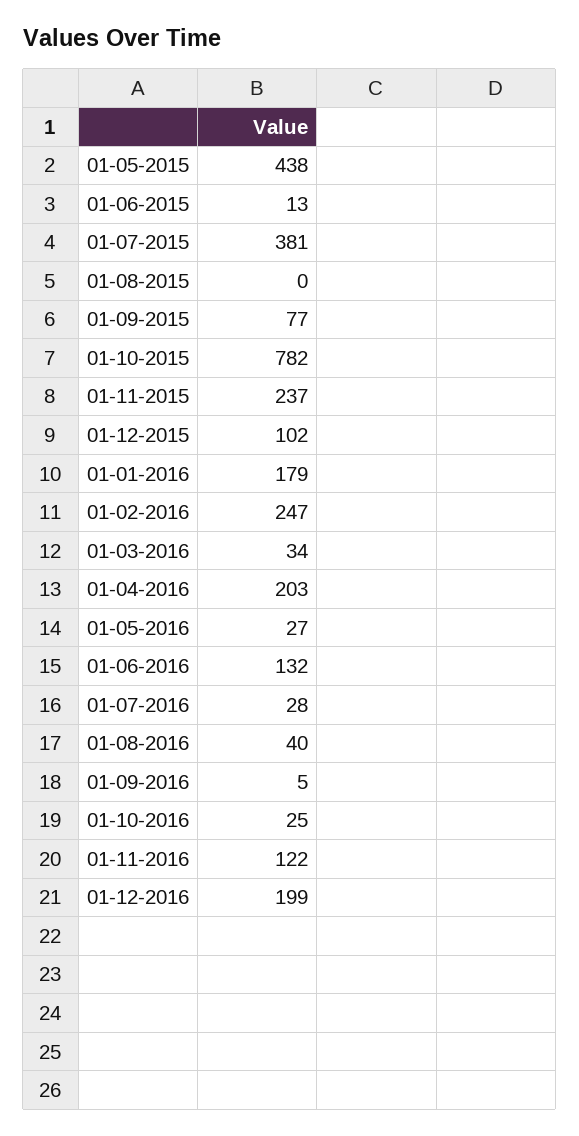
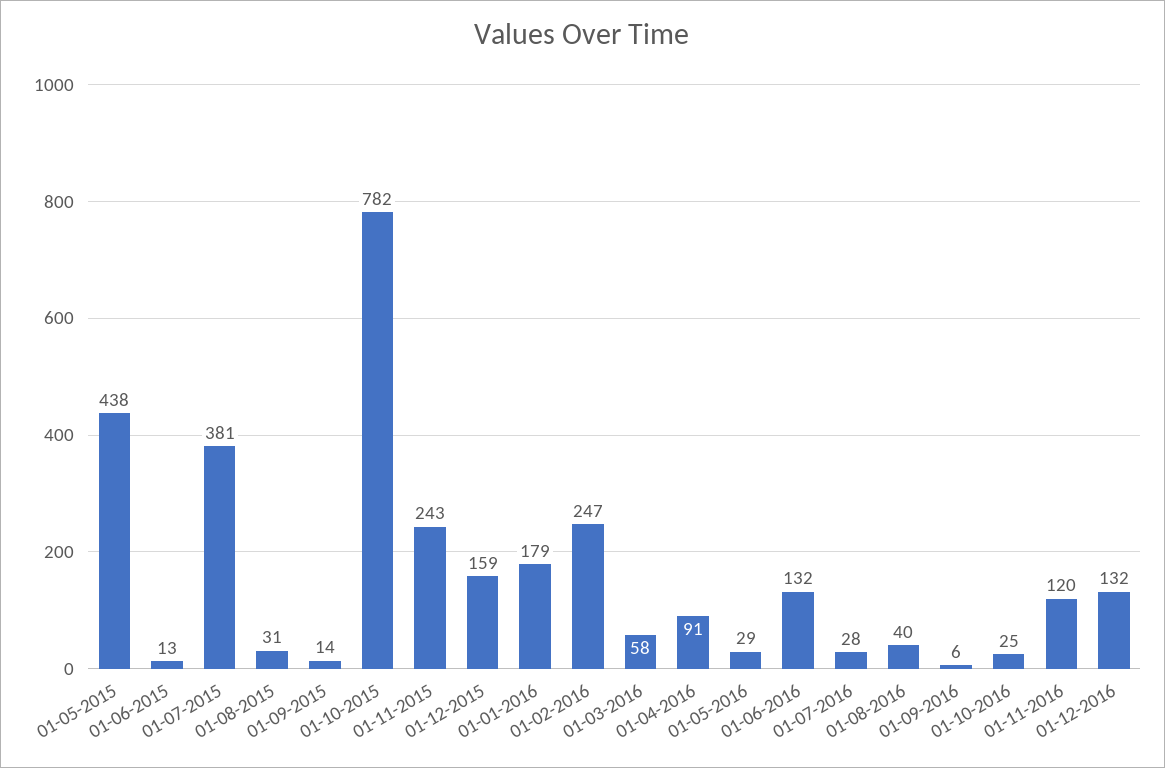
  {
    "01-05-2015": 438,
    "01-06-2015": 13,
    "01-07-2015": 381,
-   "01-08-2015": 0,
+   "01-08-2015": 31,
-   "01-09-2015": 77,
+   "01-09-2015": 14,
    "01-10-2015": 782,
-   "01-11-2015": 237,
+   "01-11-2015": 243,
-   "01-12-2015": 102,
+   "01-12-2015": 159,
    "01-01-2016": 179,
    "01-02-2016": 247,
-   "01-03-2016": 34,
+   "01-03-2016": 58,
-   "01-04-2016": 203,
+   "01-04-2016": 91,
-   "01-05-2016": 27,
+   "01-05-2016": 29,
    "01-06-2016": 132,
    "01-07-2016": 28,
    "01-08-2016": 40,
-   "01-09-2016": 5,
+   "01-09-2016": 6,
    "01-10-2016": 25,
-   "01-11-2016": 122,
+   "01-11-2016": 120,
-   "01-12-2016": 199
+   "01-12-2016": 132
  }

